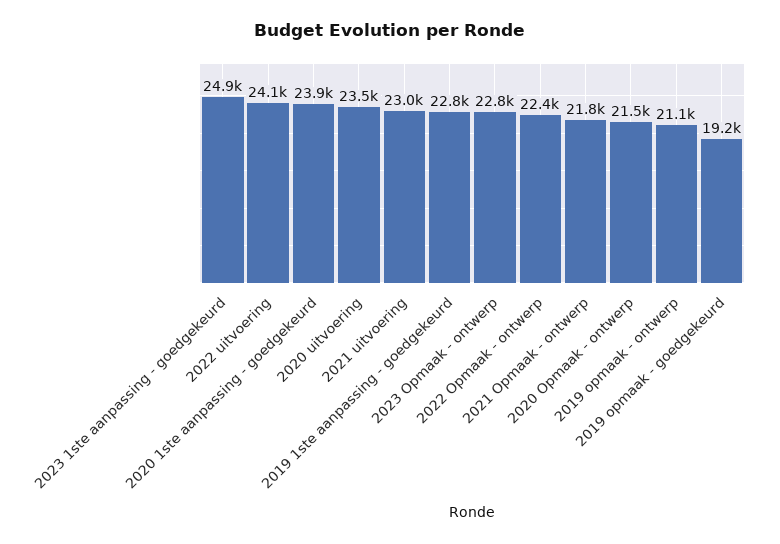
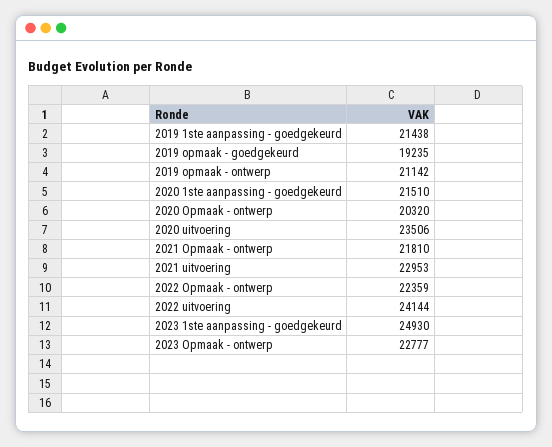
  {
    "2023 1ste aanpassing - goedgekeurd": 24930,
    "2022 uitvoering": 24144,
-   "2020 1ste aanpassing - goedgekeurd": 23900,
+   "2020 1ste aanpassing - goedgekeurd": 21510,
    "2020 uitvoering": 23506,
    "2021 uitvoering": 22953,
-   "2019 1ste aanpassing - goedgekeurd": 22800,
+   "2019 1ste aanpassing - goedgekeurd": 21438,
    "2023 Opmaak - ontwerp": 22777,
    "2022 Opmaak - ontwerp": 22359,
    "2021 Opmaak - ontwerp": 21810,
-   "2020 Opmaak - ontwerp": 21500,
+   "2020 Opmaak - ontwerp": 20320,
    "2019 opmaak - ontwerp": 21142,
    "2019 opmaak - goedgekeurd": 19235
  }

